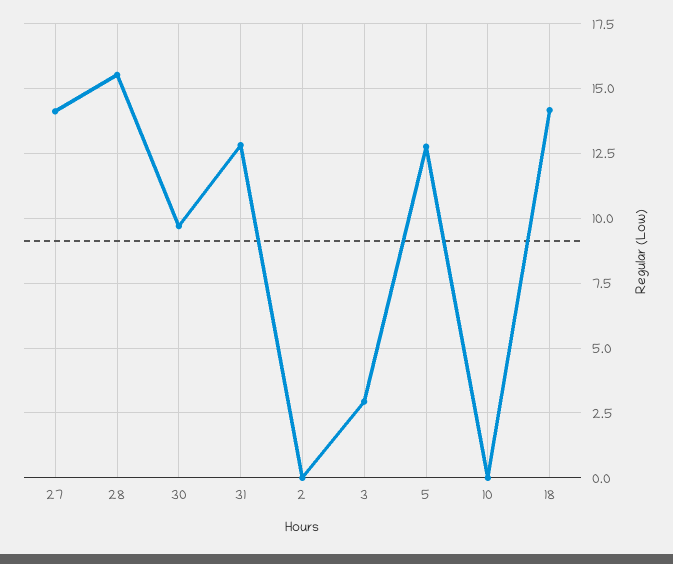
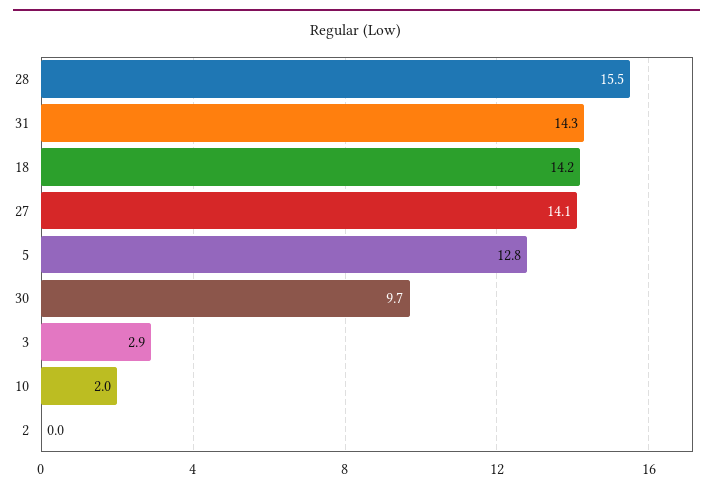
  {
    "27": 14.1,
    "28": 15.5,
    "30": 9.7,
-   "31": 12.75,
+   "31": 14.3,
    "2": 0,
    "3": 2.9,
    "5": 12.8,
-   "10": 0,
+   "10": 2,
    "18": 14.2
  }

